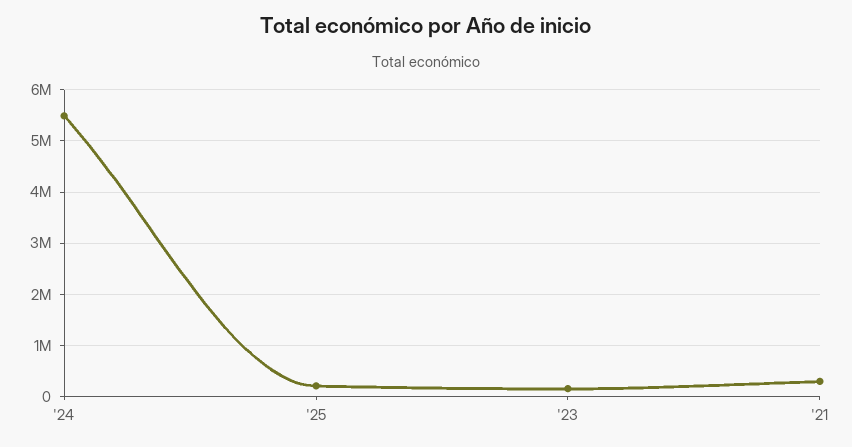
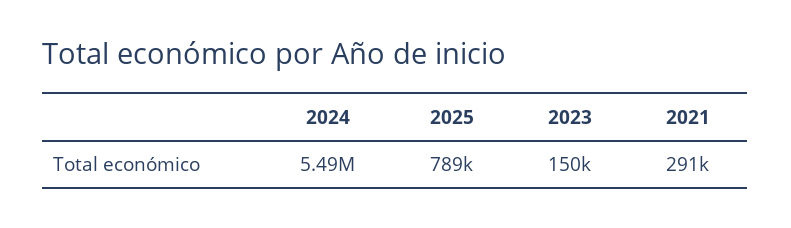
  {
    "'24": 5490000,
-   "'25": 200000,
+   "'25": 789000,
    "'23": 150000,
    "'21": 291000
  }

